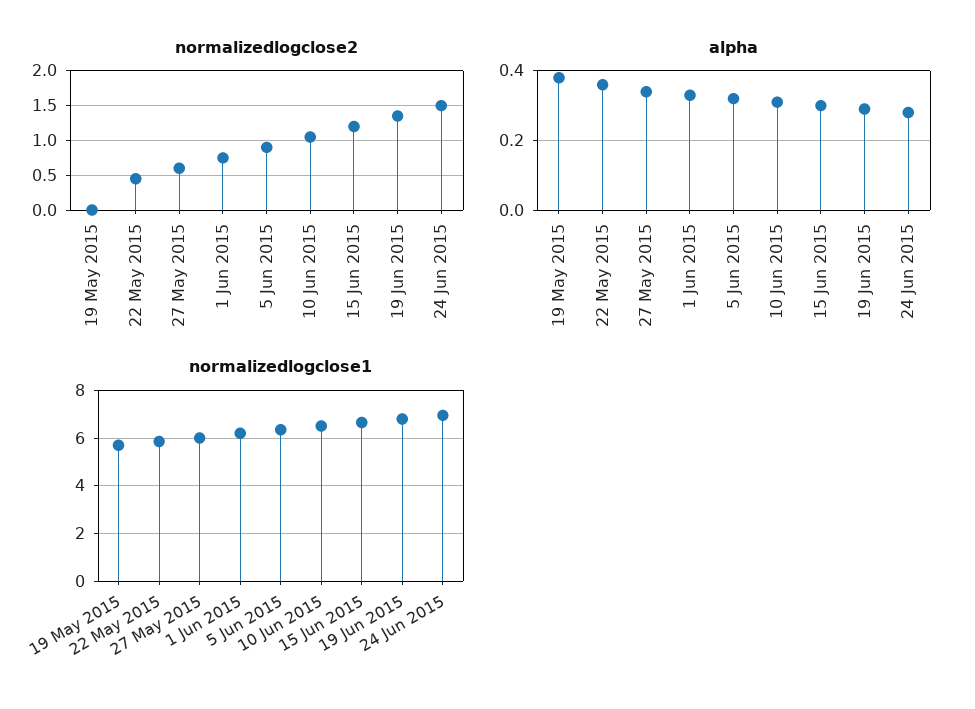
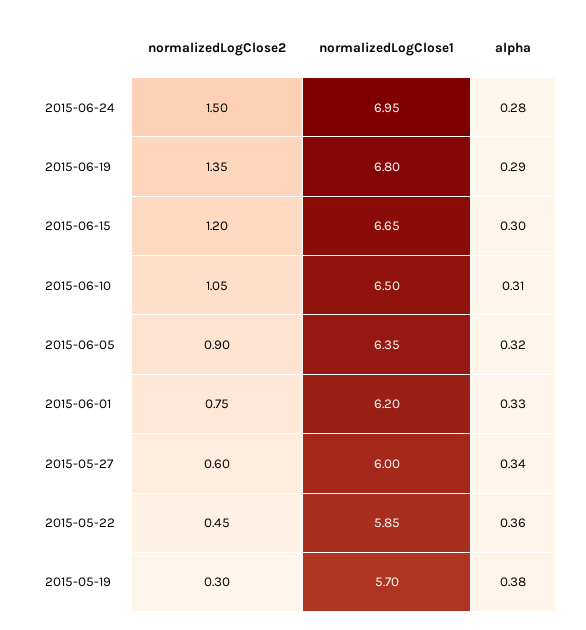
  {
    "normalizedlogclose2": {
-     "19 May 2015": 0,
+     "19 May 2015": 0.3,
      "22 May 2015": 0.45,
      "27 May 2015": 0.6,
      "1 Jun 2015": 0.75,
      "5 Jun 2015": 0.9,
      "10 Jun 2015": 1.05,
      "15 Jun 2015": 1.2,
      "19 Jun 2015": 1.35,
      "24 Jun 2015": 1.5
    },
    "alpha": {
      "19 May 2015": 0.38,
      "22 May 2015": 0.36,
      "27 May 2015": 0.34,
      "1 Jun 2015": 0.33,
      "5 Jun 2015": 0.32,
      "10 Jun 2015": 0.31,
      "15 Jun 2015": 0.3,
      "19 Jun 2015": 0.29,
      "24 Jun 2015": 0.28
    },
    "normalizedlogclose1": {
      "19 May 2015": 5.7,
      "22 May 2015": 5.85,
      "27 May 2015": 6,
      "1 Jun 2015": 6.2,
      "5 Jun 2015": 6.35,
      "10 Jun 2015": 6.5,
      "15 Jun 2015": 6.65,
      "19 Jun 2015": 6.8,
      "24 Jun 2015": 6.95
    }
  }

